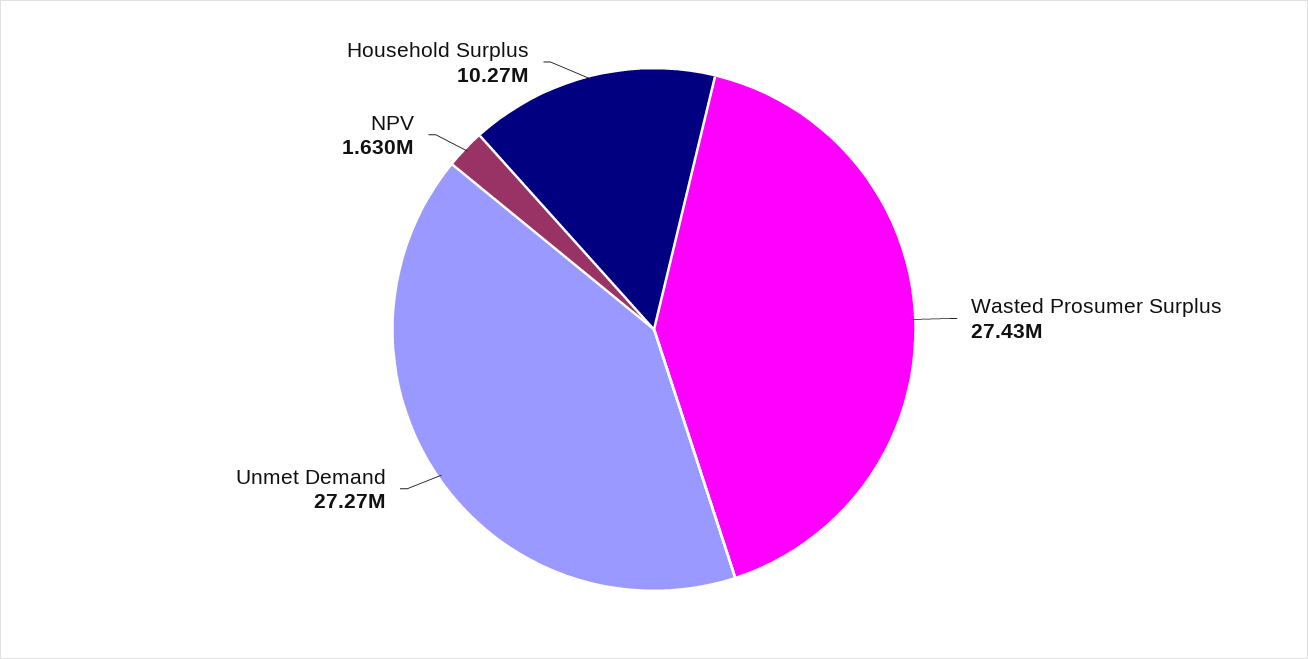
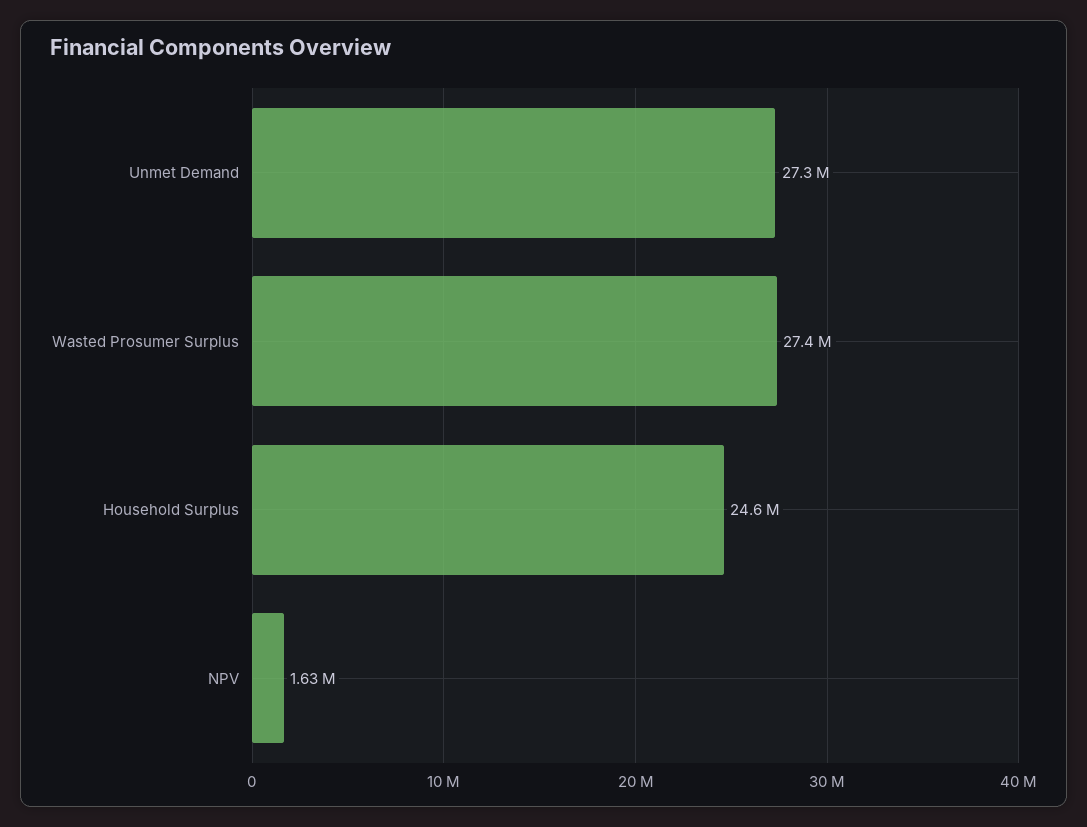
  {
    "Wasted Prosumer Surplus": 27430000,
    "Unmet Demand": 27270000,
    "NPV": 1630000,
-   "Household Surplus": 10270000
+   "Household Surplus": 24600000
  }

